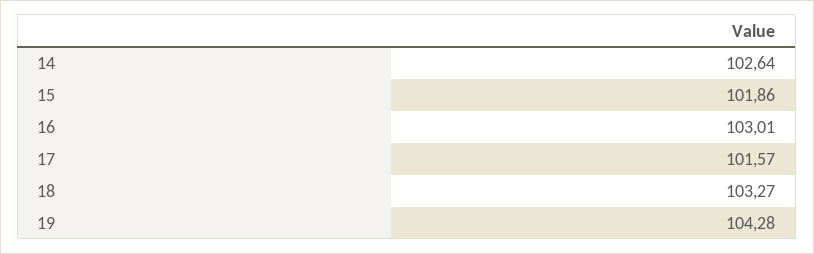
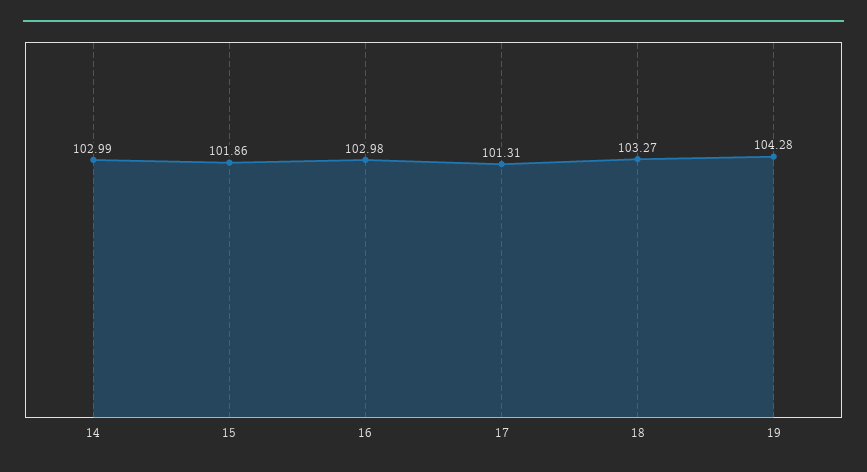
  {
-   "14": 102.64,
+   "14": 102.99,
    "15": 101.86,
-   "16": 103.01,
+   "16": 102.98,
-   "17": 101.57,
+   "17": 101.31,
    "18": 103.27,
    "19": 104.28
  }

